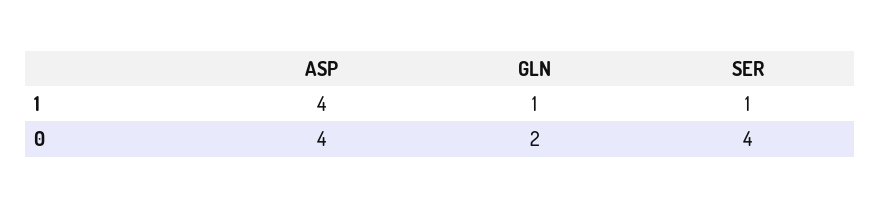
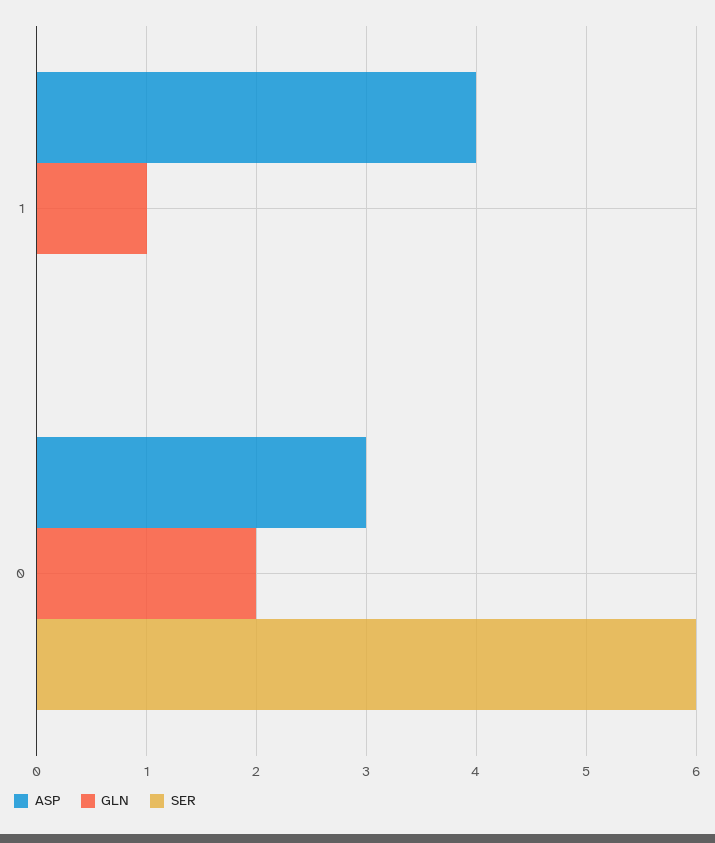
  {
    "ASP": {
      "1": 4,
-     "0": 4
+     "0": 3
    },
    "GLN": {
      "1": 1,
      "0": 2
    },
    "SER": {
-     "1": 1,
+     "1": 0,
-     "0": 4
+     "0": 6
    }
  }

